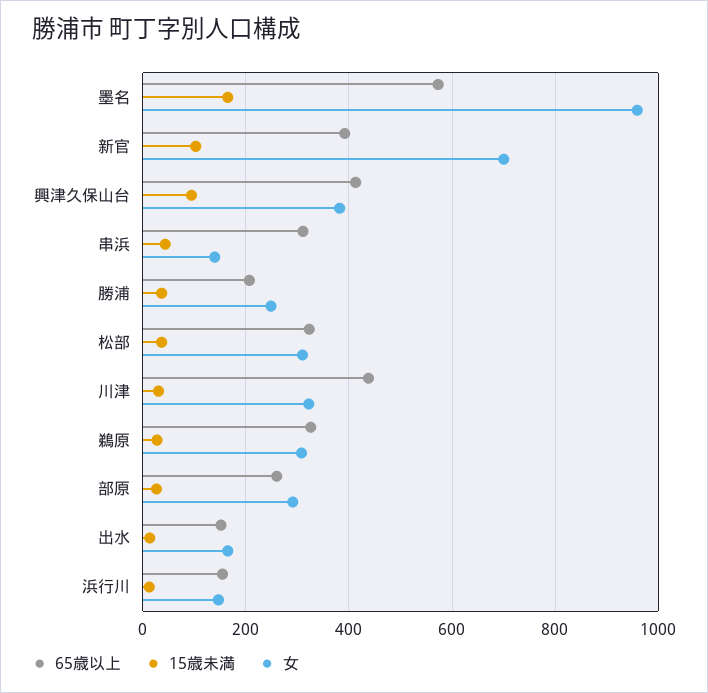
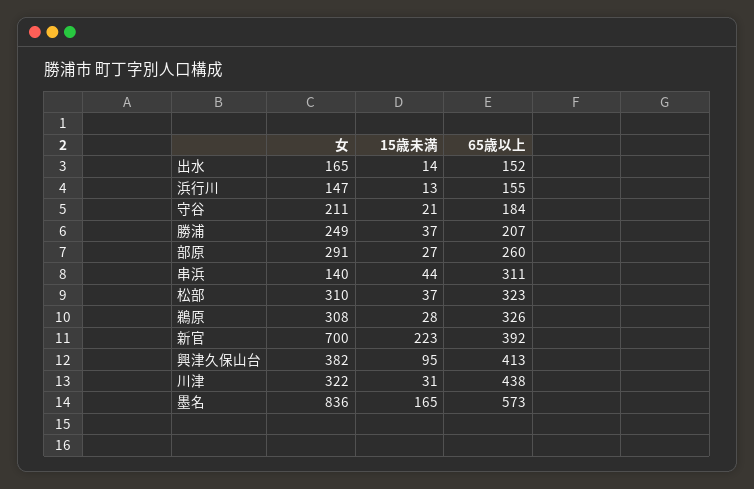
  {
    "65歳以上": {
      "墨名": 573,
      "新官": 392,
      "興津久保山台": 413,
      "串浜": 311,
      "勝浦": 207,
      "松部": 323,
      "川津": 438,
      "鵜原": 326,
      "部原": 260,
      "出水": 152,
-     "浜行川": 155
+     "浜行川": 155,
+     "守谷": 184
    },
    "15歳未満": {
      "墨名": 165,
-     "新官": 100,
+     "新官": 223,
      "興津久保山台": 95,
      "串浜": 44,
      "勝浦": 37,
      "松部": 37,
      "川津": 31,
      "鵜原": 28,
      "部原": 27,
      "出水": 14,
-     "浜行川": 13
+     "浜行川": 13,
+     "守谷": 21
    },
    "女": {
-     "墨名": 960,
+     "墨名": 836,
      "新官": 700,
      "興津久保山台": 382,
      "串浜": 140,
      "勝浦": 249,
      "松部": 310,
      "川津": 322,
      "鵜原": 308,
      "部原": 291,
      "出水": 165,
-     "浜行川": 147
+     "浜行川": 147,
+     "守谷": 211
    }
  }

